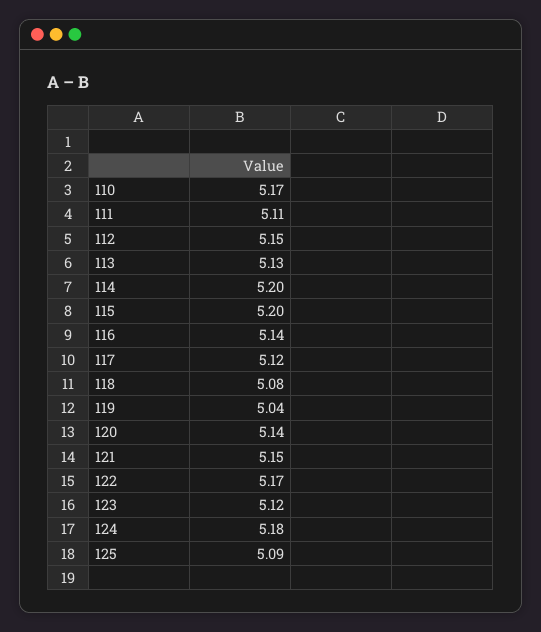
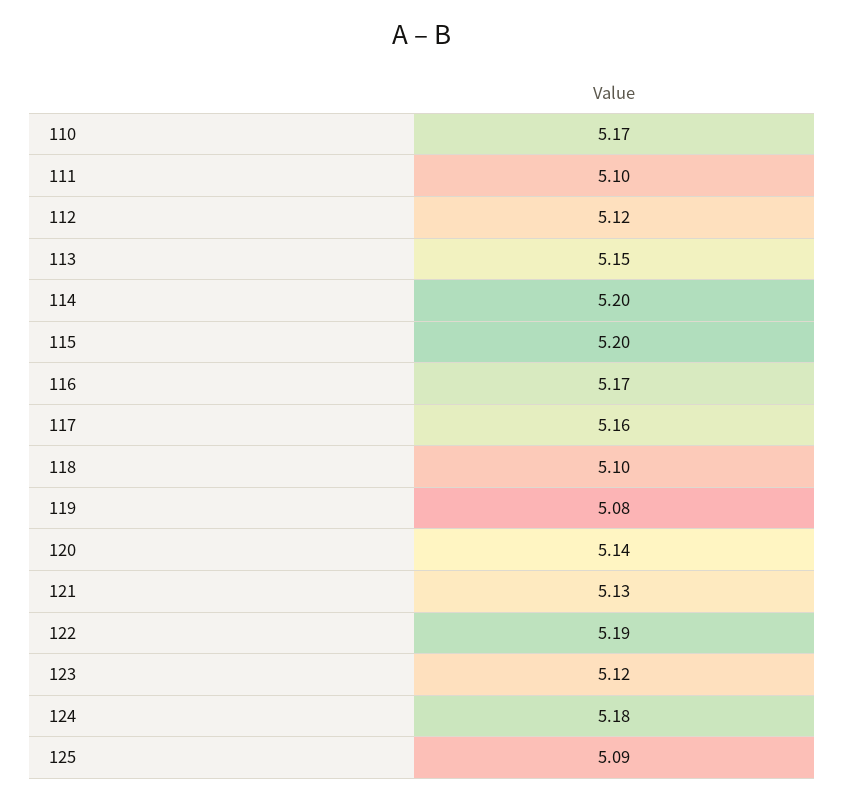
  {
    "110": 5.17,
-   "111": 5.11,
+   "111": 5.1,
-   "112": 5.15,
+   "112": 5.12,
-   "113": 5.13,
+   "113": 5.15,
    "114": 5.2,
    "115": 5.2,
-   "116": 5.14,
+   "116": 5.17,
-   "117": 5.12,
+   "117": 5.16,
-   "118": 5.08,
+   "118": 5.1,
-   "119": 5.04,
+   "119": 5.08,
    "120": 5.14,
-   "121": 5.15,
+   "121": 5.13,
-   "122": 5.17,
+   "122": 5.19,
    "123": 5.12,
    "124": 5.18,
    "125": 5.09
  }

